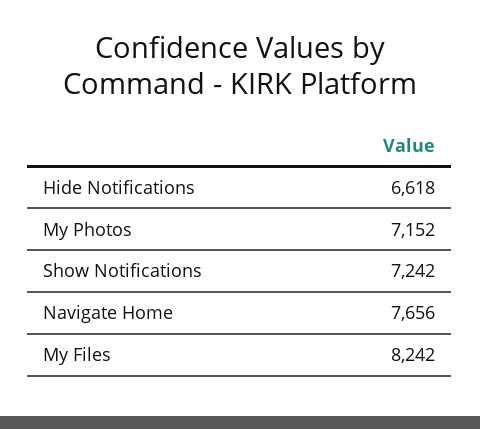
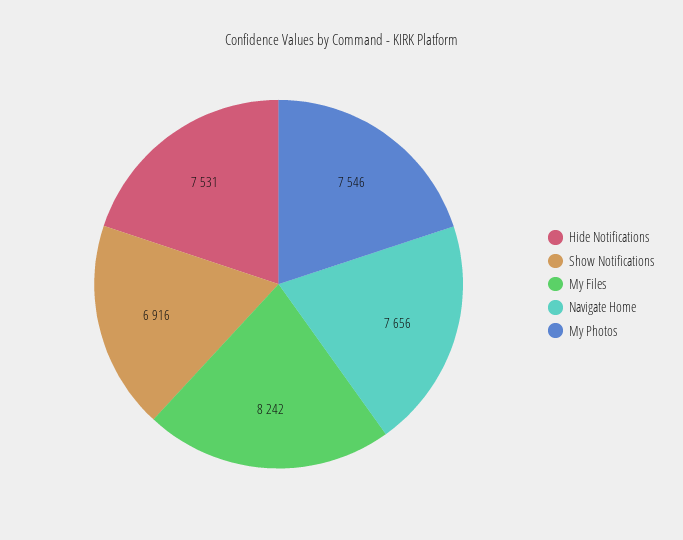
  {
-   "Hide Notifications": 6618,
+   "Hide Notifications": 7531,
-   "My Photos": 7152,
+   "My Photos": 7546,
-   "Show Notifications": 7242,
+   "Show Notifications": 6916,
    "Navigate Home": 7656,
    "My Files": 8242
  }

